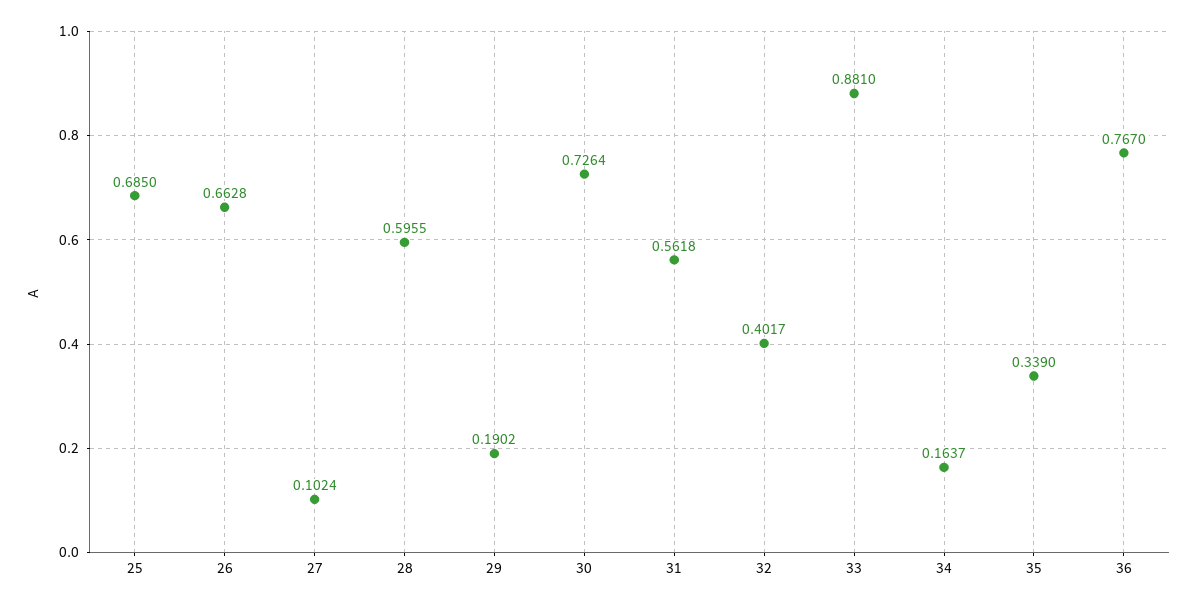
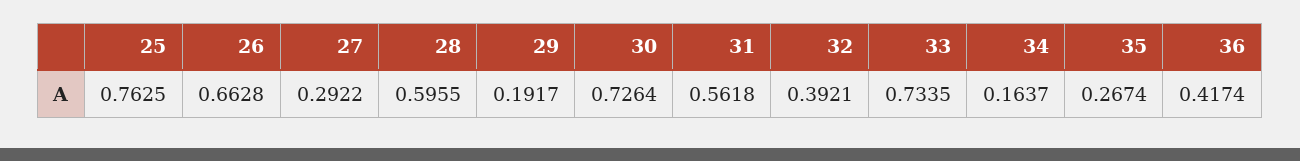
  {
-   "25": 0.685,
+   "25": 0.7625,
    "26": 0.6628,
-   "27": 0.1024,
+   "27": 0.2922,
    "28": 0.5955,
-   "29": 0.1902,
+   "29": 0.1917,
    "30": 0.7264,
    "31": 0.5618,
-   "32": 0.4017,
+   "32": 0.3921,
-   "33": 0.881,
+   "33": 0.7335,
    "34": 0.1637,
-   "35": 0.339,
+   "35": 0.2674,
-   "36": 0.767
+   "36": 0.4174
  }

